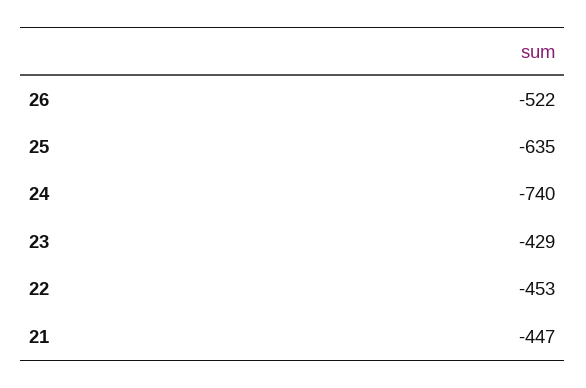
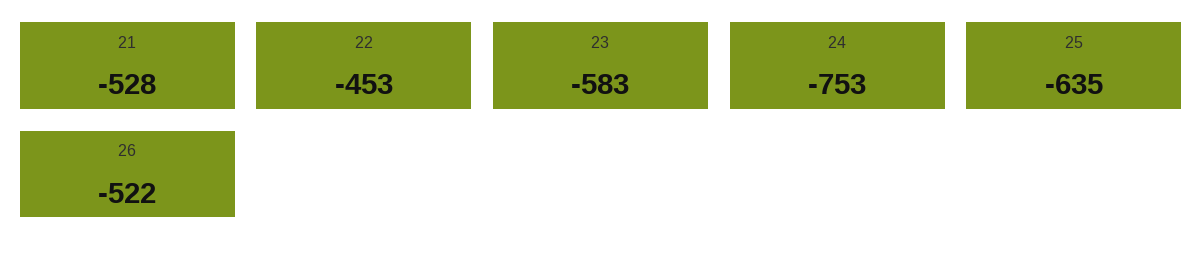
  {
    "26": -522,
    "25": -635,
-   "24": -740,
+   "24": -753,
-   "23": -429,
+   "23": -583,
    "22": -453,
-   "21": -447
+   "21": -528
  }

